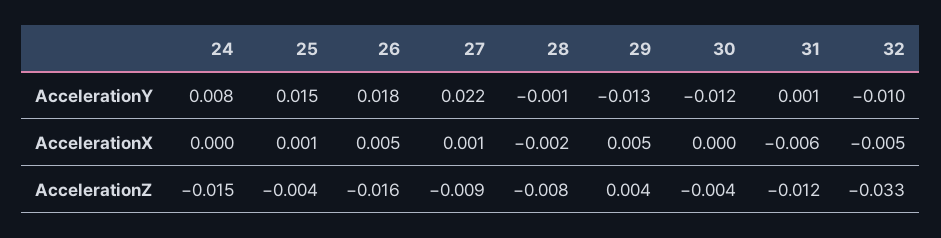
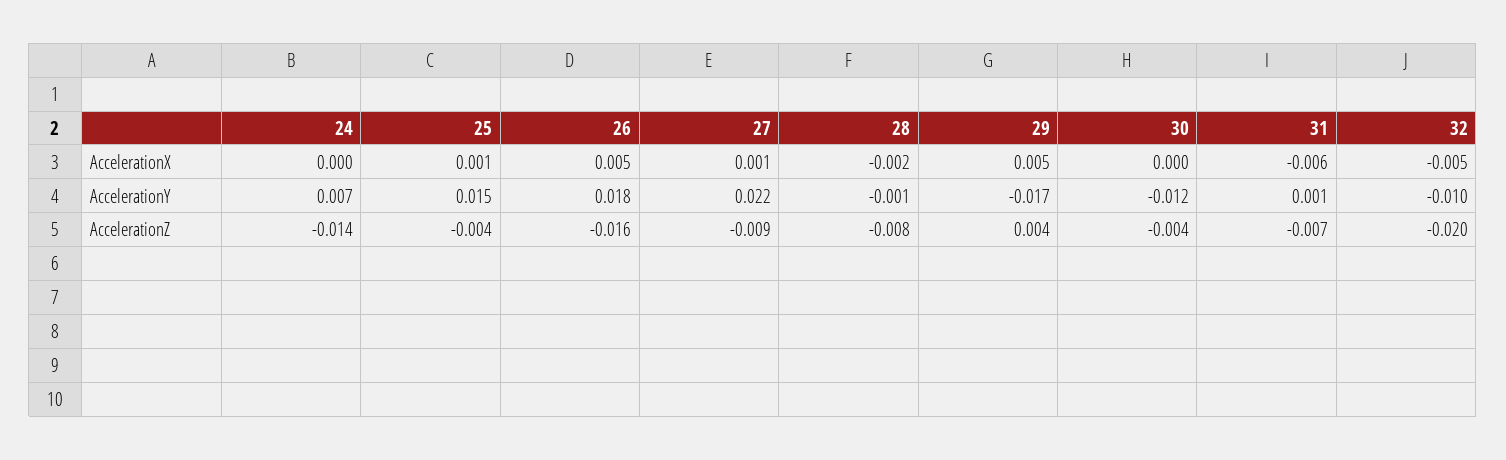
  {
    "24": {
-     "AccelerationY": 0.008,
+     "AccelerationY": 0.007,
      "AccelerationX": 0,
-     "AccelerationZ": -0.015
+     "AccelerationZ": -0.014
    },
    "25": {
      "AccelerationY": 0.015,
      "AccelerationX": 0.001,
      "AccelerationZ": -0.004
    },
    "26": {
      "AccelerationY": 0.018,
      "AccelerationX": 0.005,
      "AccelerationZ": -0.016
    },
    "27": {
      "AccelerationY": 0.022,
      "AccelerationX": 0.001,
      "AccelerationZ": -0.009
    },
    "28": {
      "AccelerationY": -0.001,
      "AccelerationX": -0.002,
      "AccelerationZ": -0.008
    },
    "29": {
-     "AccelerationY": -0.013,
+     "AccelerationY": -0.017,
      "AccelerationX": 0.005,
      "AccelerationZ": 0.004
    },
    "30": {
      "AccelerationY": -0.012,
      "AccelerationX": 0,
      "AccelerationZ": -0.004
    },
    "31": {
      "AccelerationY": 0.001,
      "AccelerationX": -0.006,
-     "AccelerationZ": -0.012
+     "AccelerationZ": -0.007
    },
    "32": {
      "AccelerationY": -0.01,
      "AccelerationX": -0.005,
-     "AccelerationZ": -0.033
+     "AccelerationZ": -0.02
    }
  }

